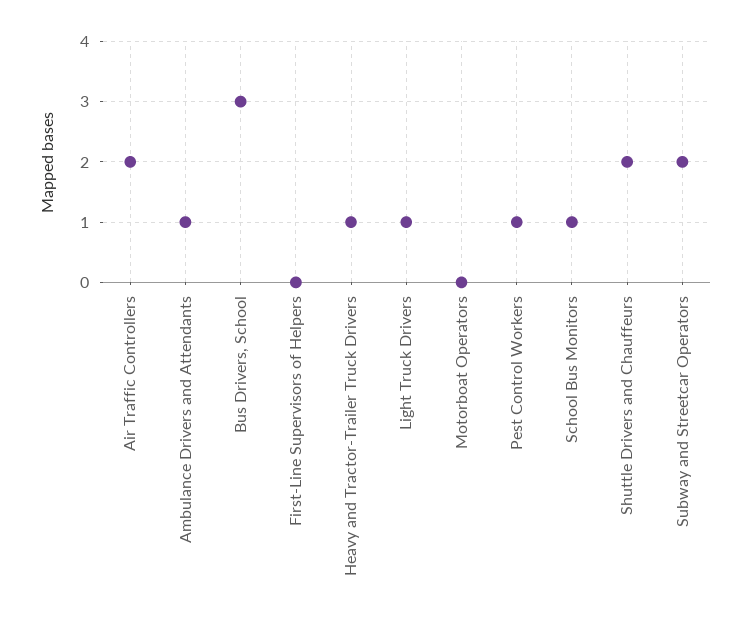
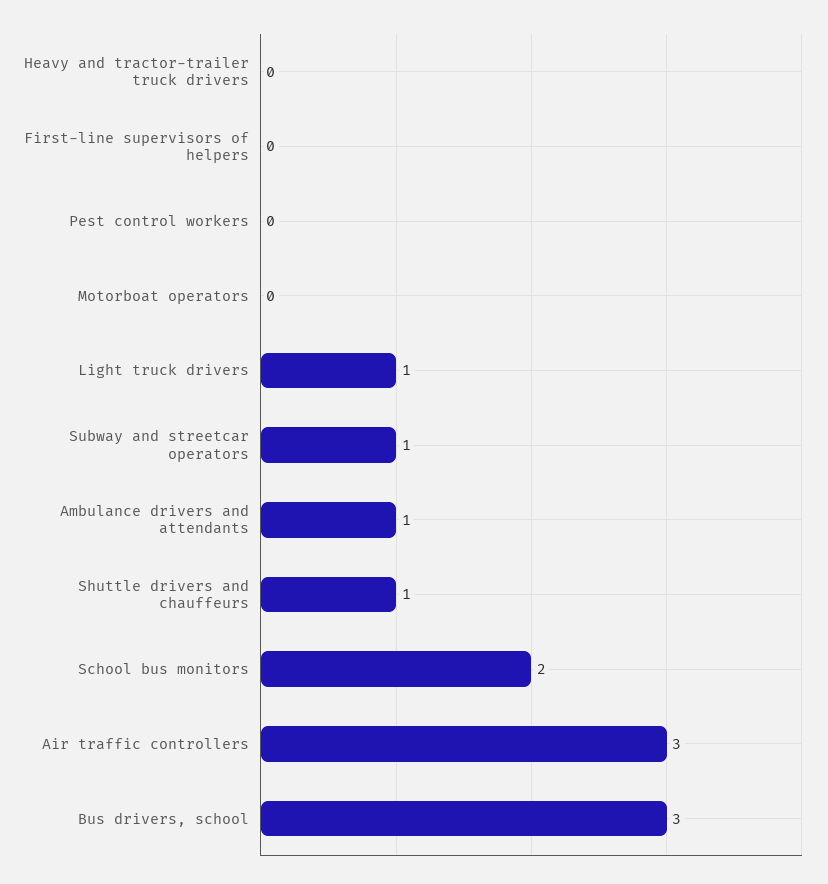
  {
-   "Air Traffic Controllers": 2,
+   "Air Traffic Controllers": 3,
    "Ambulance Drivers and Attendants": 1,
    "Bus Drivers, School": 3,
    "First-Line Supervisors of Helpers": 0,
-   "Heavy and Tractor-Trailer Truck Drivers": 1,
+   "Heavy and Tractor-Trailer Truck Drivers": 0,
    "Light Truck Drivers": 1,
    "Motorboat Operators": 0,
-   "Pest Control Workers": 1,
+   "Pest Control Workers": 0,
-   "School Bus Monitors": 1,
+   "School Bus Monitors": 2,
-   "Shuttle Drivers and Chauffeurs": 2,
+   "Shuttle Drivers and Chauffeurs": 1,
-   "Subway and Streetcar Operators": 2
+   "Subway and Streetcar Operators": 1
  }

